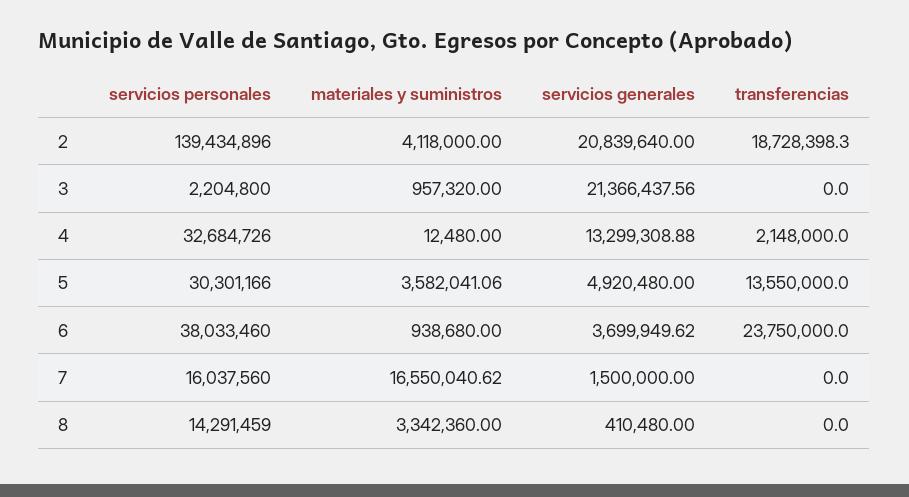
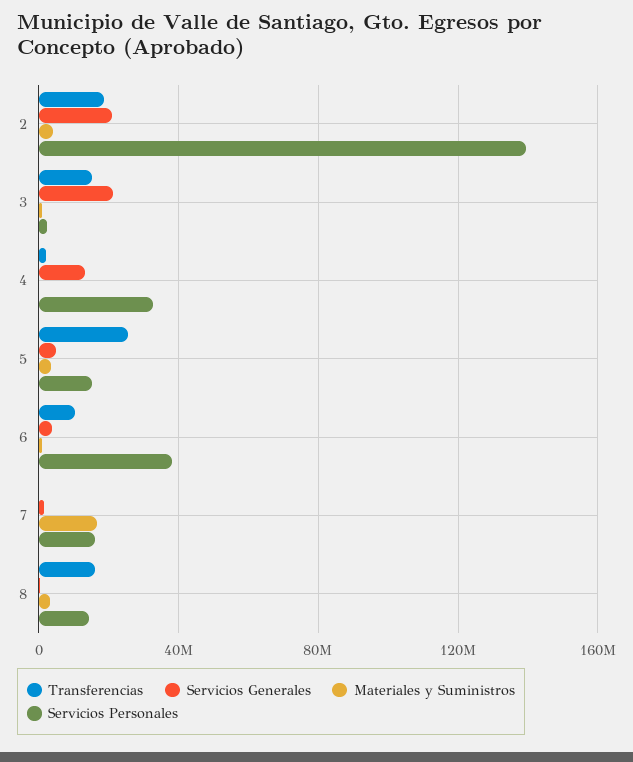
  {
    "servicios personales": {
      "2": 139434896,
      "3": 2204800,
      "4": 32684726,
-     "5": 30301166,
+     "5": 15000000,
      "6": 38033460,
      "7": 16037560,
      "8": 14291459
    },
    "materiales y suministros": {
      "2": 4118000,
      "3": 957320,
      "4": 12480,
      "5": 3582041.06,
      "6": 938680,
      "7": 16550040.62,
      "8": 3342360
    },
    "servicios generales": {
      "2": 20839640,
      "3": 21366437.56,
      "4": 13299308.88,
      "5": 4920480,
      "6": 3699949.62,
      "7": 1500000,
      "8": 410480
    },
    "transferencias": {
      "2": 18728398.3,
-     "3": 0,
+     "3": 15000000,
      "4": 2148000,
-     "5": 13550000,
+     "5": 25000000,
-     "6": 23750000,
+     "6": 10000000,
      "7": 0,
-     "8": 0
+     "8": 15000000
    }
  }

